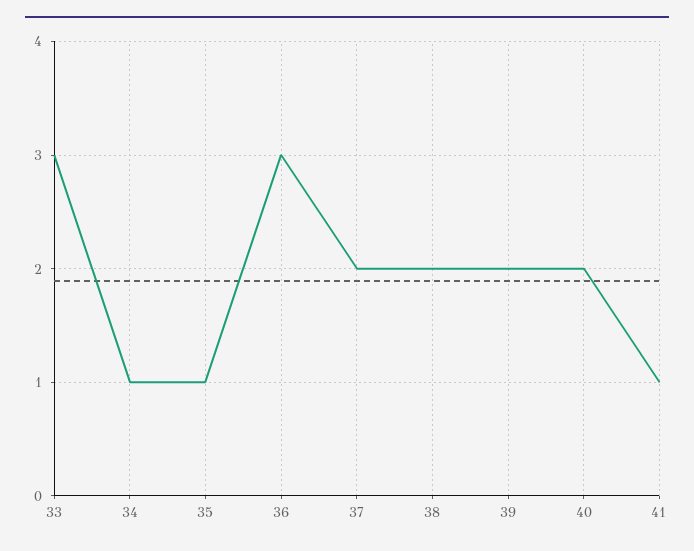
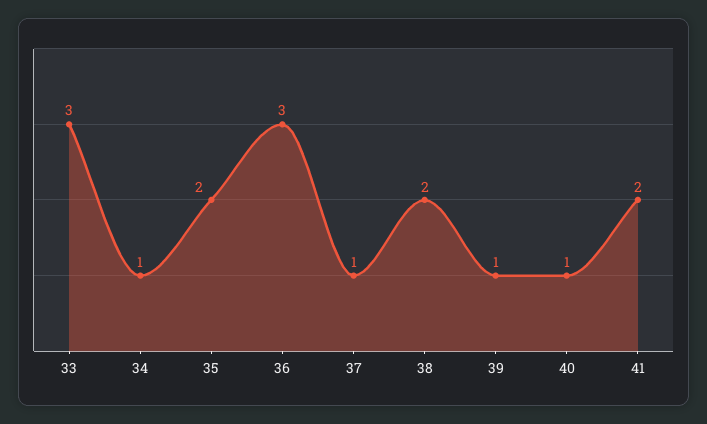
  {
    "33": 3,
    "34": 1,
-   "35": 1,
+   "35": 2,
    "36": 3,
-   "37": 2,
+   "37": 1,
    "38": 2,
-   "39": 2,
+   "39": 1,
-   "40": 2,
+   "40": 1,
-   "41": 1
+   "41": 2
  }

